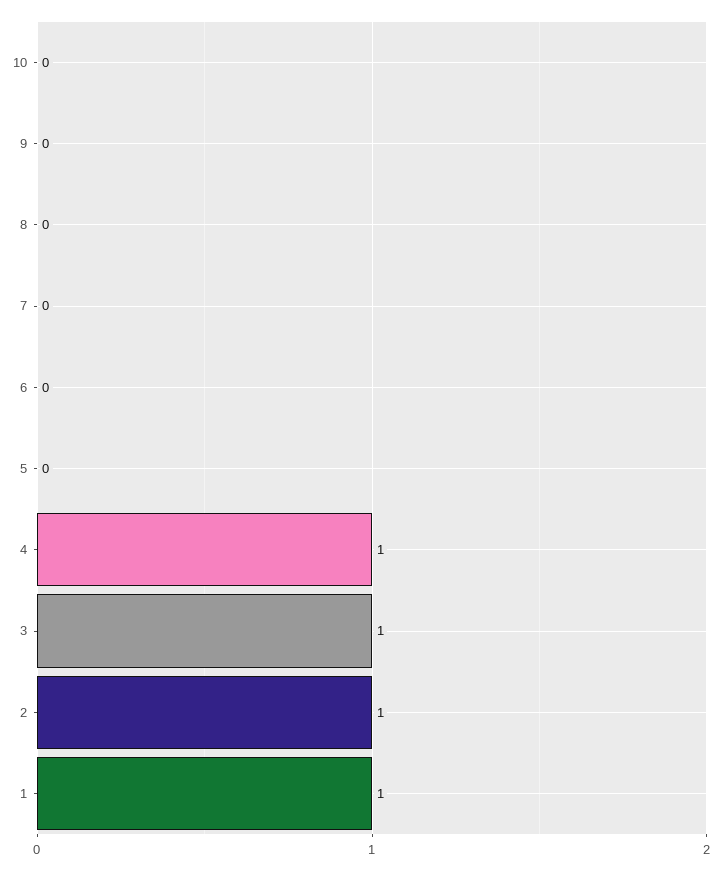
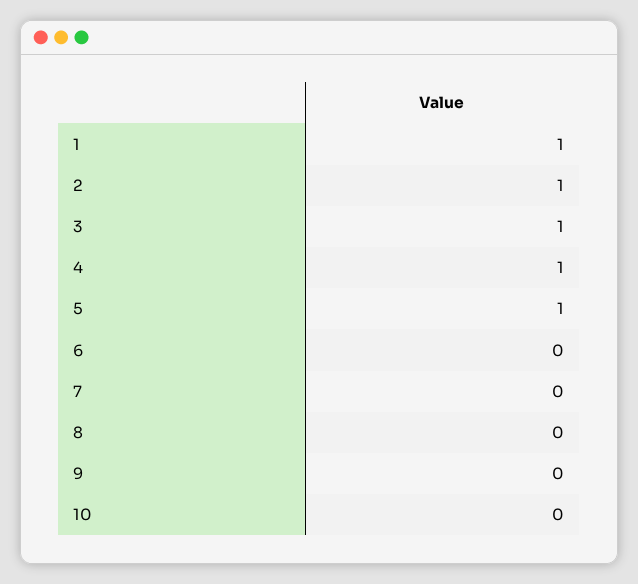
  {
    "10": 0,
    "9": 0,
    "8": 0,
    "7": 0,
    "6": 0,
-   "5": 0,
+   "5": 1,
    "4": 1,
    "3": 1,
    "2": 1,
    "1": 1
  }

